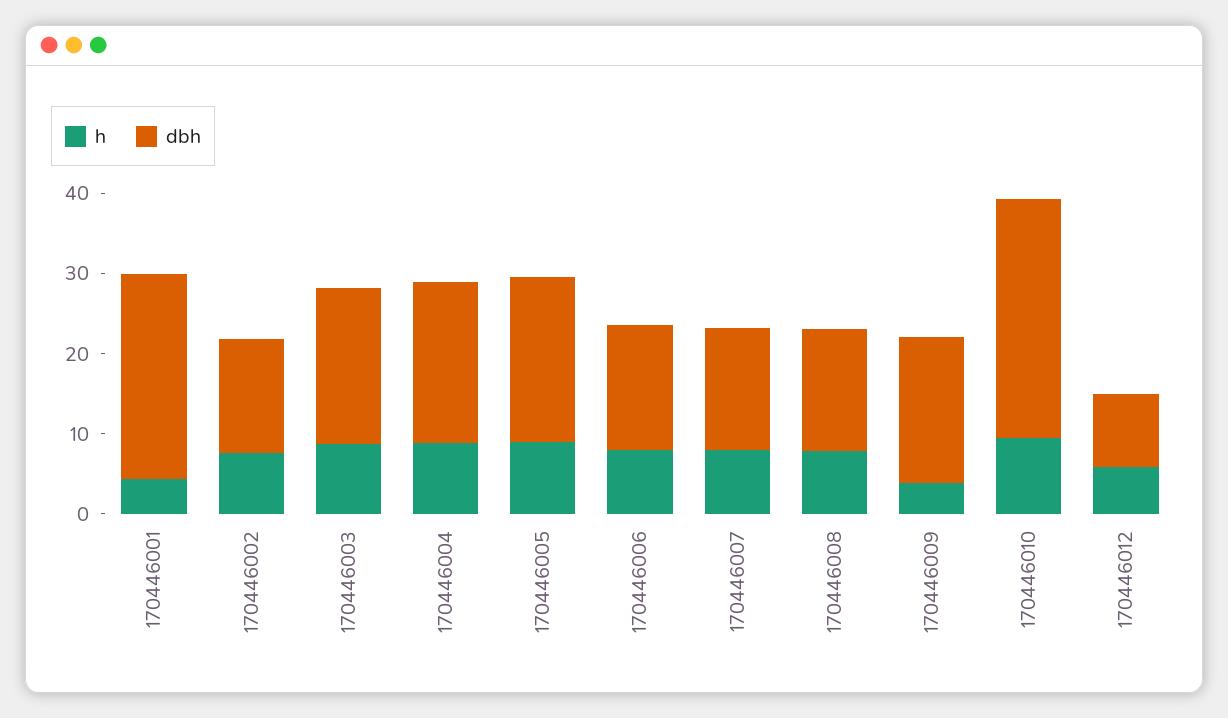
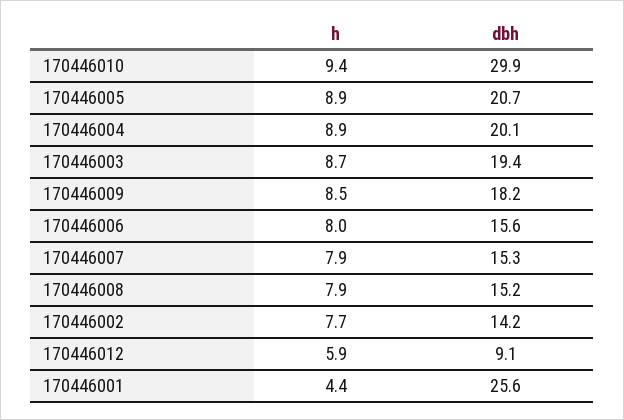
  {
    "h": {
      "170446001": 4.4,
      "170446002": 7.7,
      "170446003": 8.7,
      "170446004": 8.9,
      "170446005": 8.9,
      "170446006": 8,
      "170446007": 7.9,
      "170446008": 7.9,
-     "170446009": 4,
+     "170446009": 8.5,
      "170446010": 9.4,
      "170446012": 5.9
    },
    "dbh": {
      "170446001": 25.6,
      "170446002": 14.2,
      "170446003": 19.4,
      "170446004": 20.1,
      "170446005": 20.7,
      "170446006": 15.6,
      "170446007": 15.3,
      "170446008": 15.2,
      "170446009": 18.2,
      "170446010": 29.9,
      "170446012": 9.1
    }
  }

